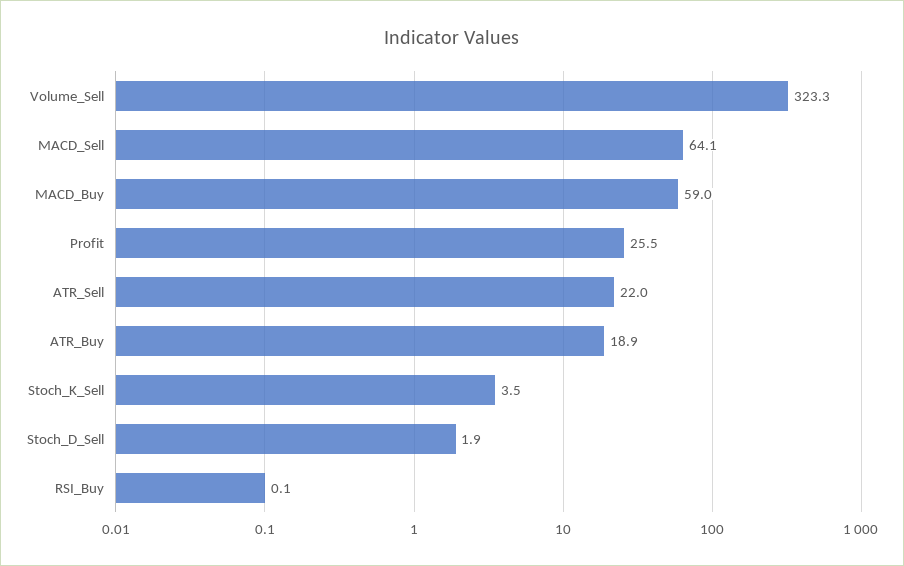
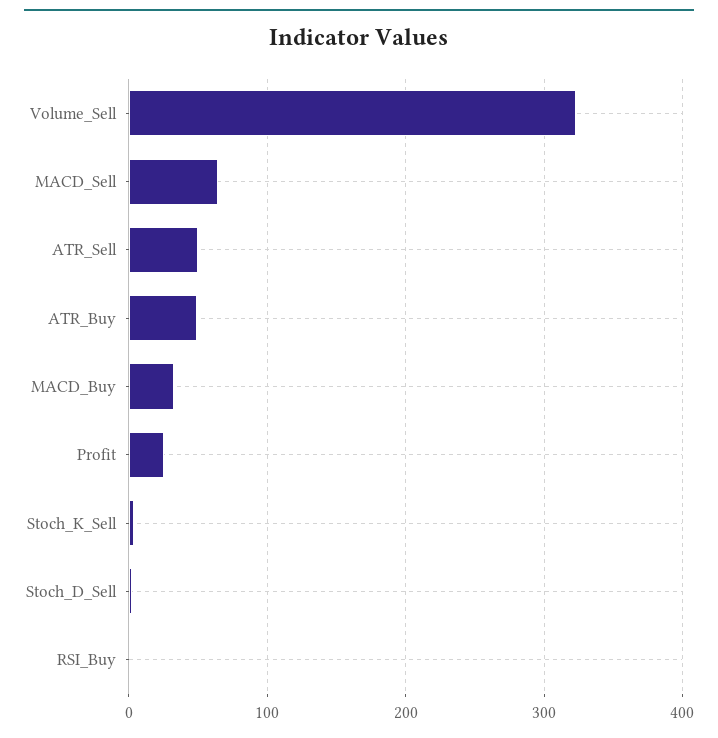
  {
    "Volume_Sell": 323.3,
    "MACD_Sell": 64.1,
-   "MACD_Buy": 59,
+   "MACD_Buy": 30,
    "Profit": 25.5,
-   "ATR_Sell": 22,
+   "ATR_Sell": 50,
-   "ATR_Buy": 18.9,
+   "ATR_Buy": 50,
    "Stoch_K_Sell": 3.5,
    "Stoch_D_Sell": 1.9,
    "RSI_Buy": 0.1
  }

